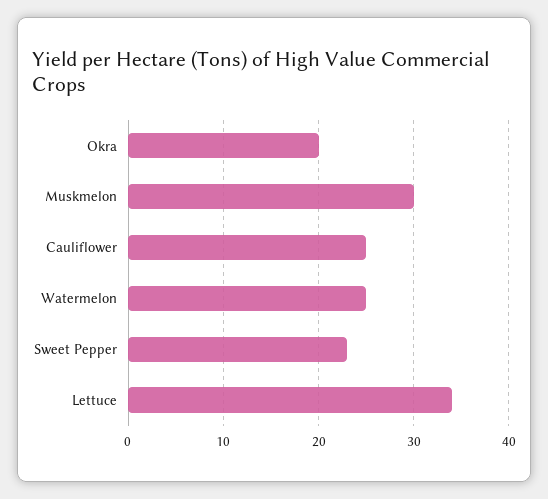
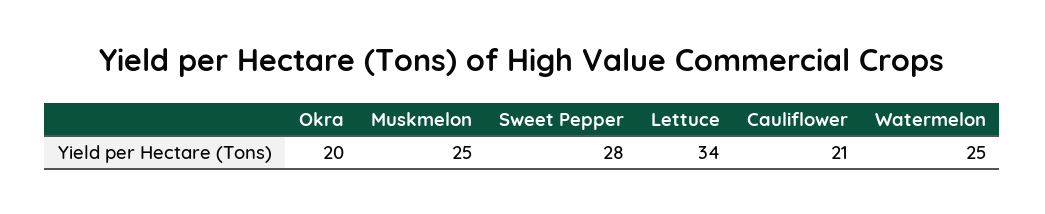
  {
    "Okra": 20,
-   "Muskmelon": 30,
+   "Muskmelon": 25,
-   "Cauliflower": 25,
+   "Cauliflower": 21,
    "Watermelon": 25,
-   "Sweet Pepper": 23,
+   "Sweet Pepper": 28,
    "Lettuce": 34
  }

